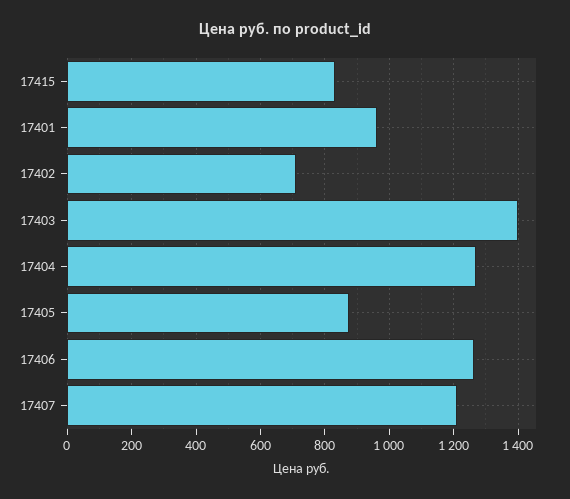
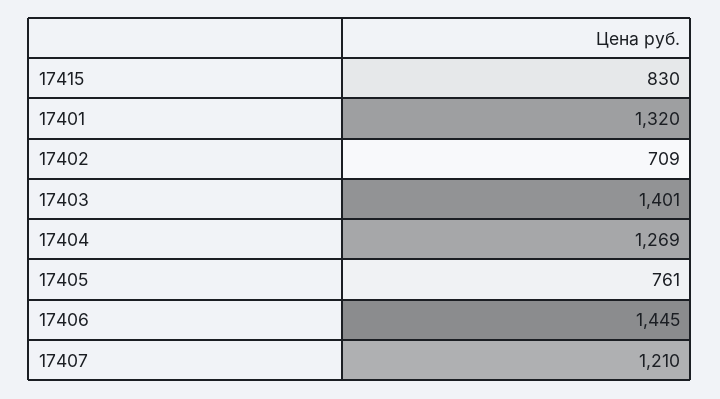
  {
    "17415": 830,
-   "17401": 960,
+   "17401": 1320,
    "17402": 709,
    "17403": 1401,
    "17404": 1269,
-   "17405": 880,
+   "17405": 761,
-   "17406": 1260,
+   "17406": 1445,
    "17407": 1210
  }

